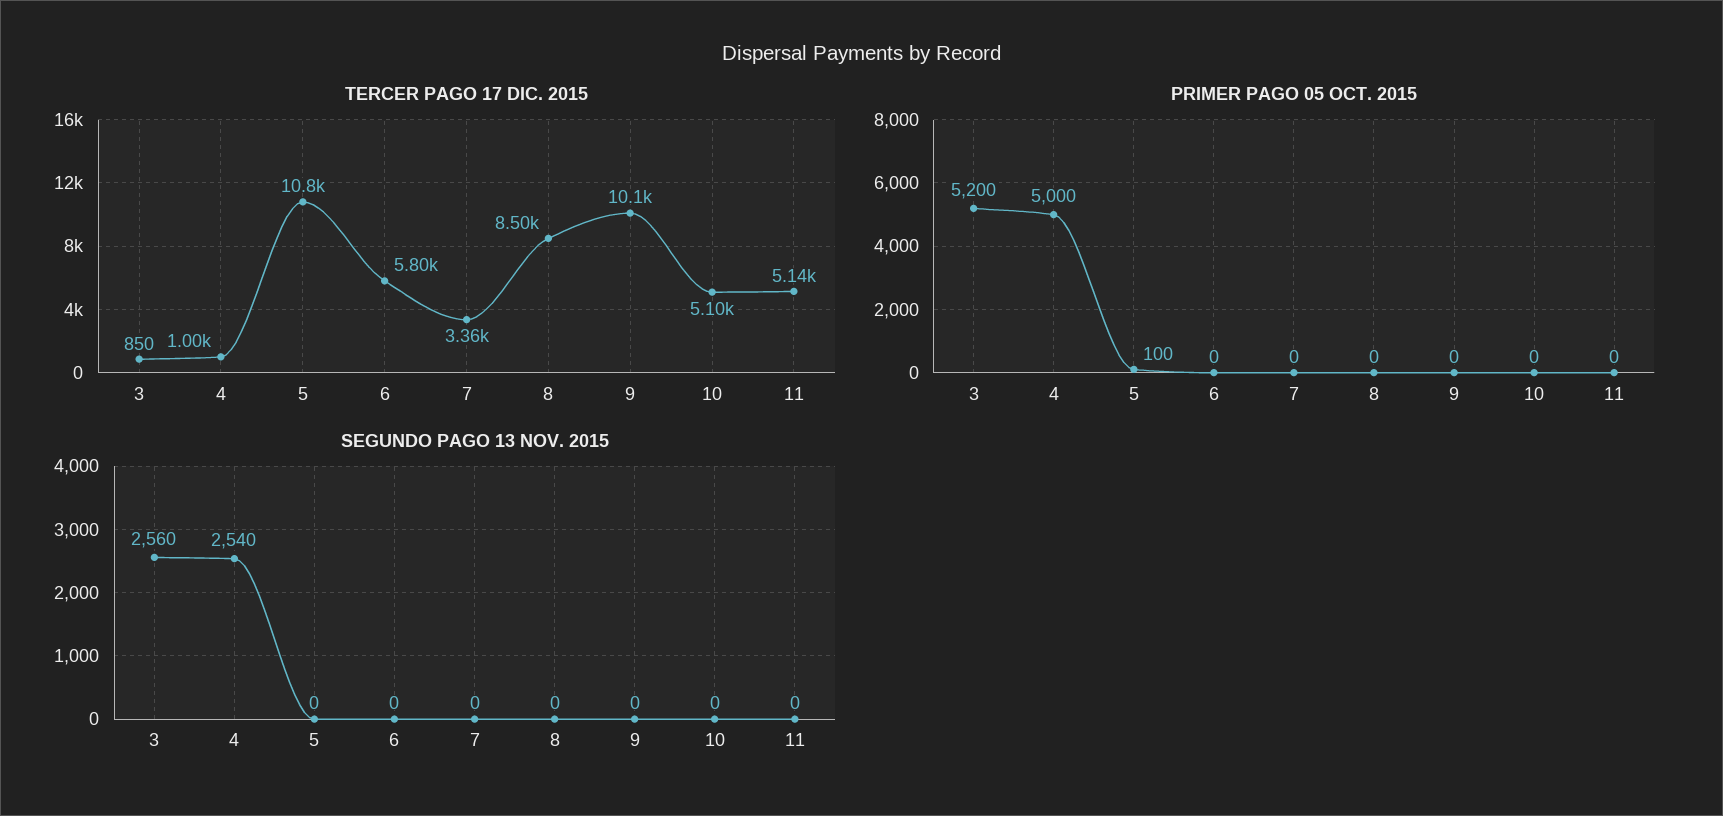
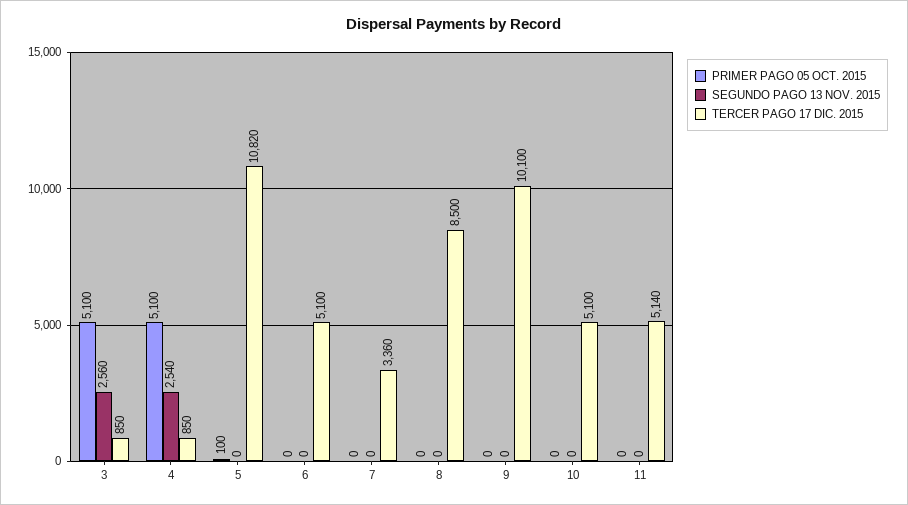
  {
    "TERCER PAGO 17 DIC. 2015": {
      "3": 850,
-     "4": 1000,
+     "4": 850,
      "5": 10820,
-     "6": 5800,
+     "6": 5100,
      "7": 3360,
      "8": 8500,
      "9": 10100,
      "10": 5100,
      "11": 5140
    },
    "PRIMER PAGO 05 OCT. 2015": {
-     "3": 5200,
+     "3": 5100,
-     "4": 5000,
+     "4": 5100,
      "5": 100,
      "6": 0,
      "7": 0,
      "8": 0,
      "9": 0,
      "10": 0,
      "11": 0
    },
    "SEGUNDO PAGO 13 NOV. 2015": {
      "3": 2560,
      "4": 2540,
      "5": 0,
      "6": 0,
      "7": 0,
      "8": 0,
      "9": 0,
      "10": 0,
      "11": 0
    }
  }

